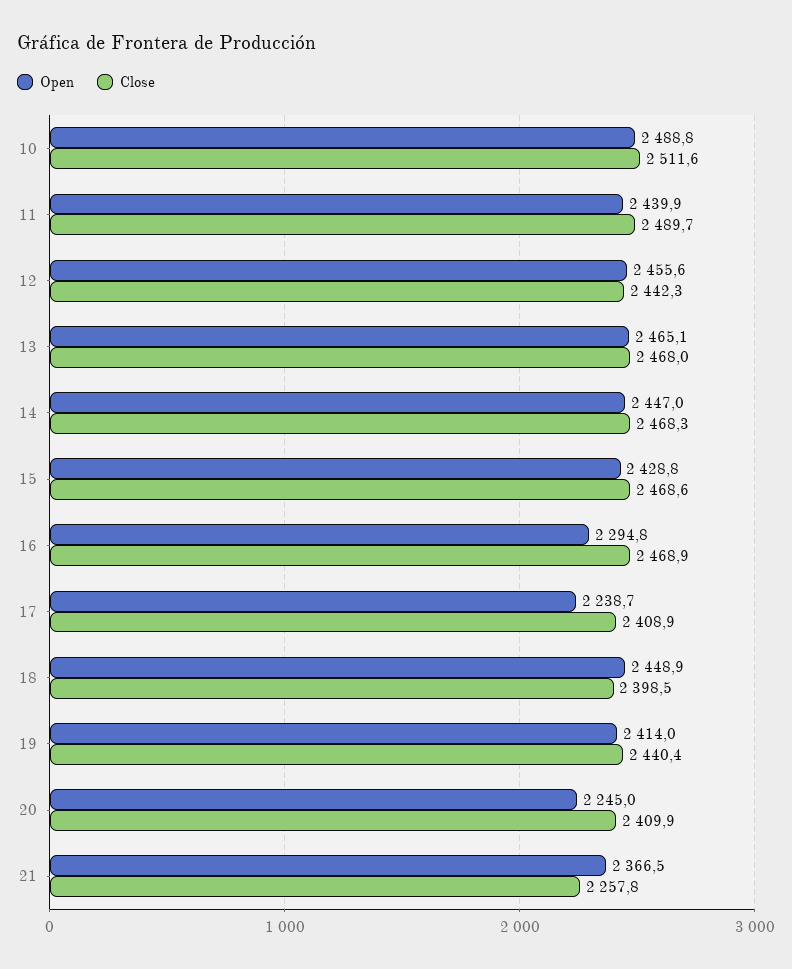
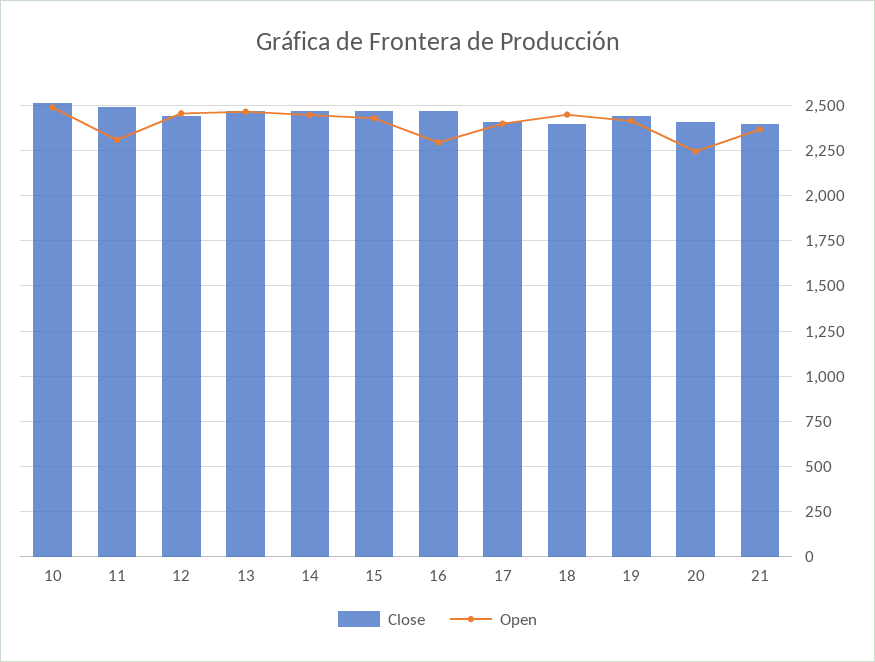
  {
    "Open": {
      "10": 2488.8,
-     "11": 2439.9,
+     "11": 2300,
      "12": 2455.6,
      "13": 2465.1,
      "14": 2447,
      "15": 2428.8,
      "16": 2294.8,
-     "17": 2238.7,
+     "17": 2400,
      "18": 2448.9,
      "19": 2414,
      "20": 2245,
      "21": 2366.5
    },
    "Close": {
      "10": 2511.6,
      "11": 2489.7,
      "12": 2442.3,
      "13": 2468,
      "14": 2468.3,
      "15": 2468.6,
      "16": 2468.9,
      "17": 2408.9,
      "18": 2398.5,
      "19": 2440.4,
      "20": 2409.9,
-     "21": 2257.8
+     "21": 2400
    }
  }

